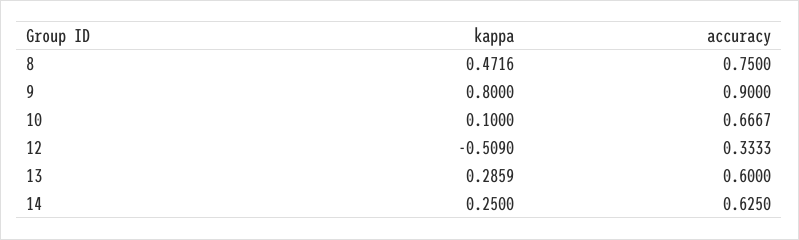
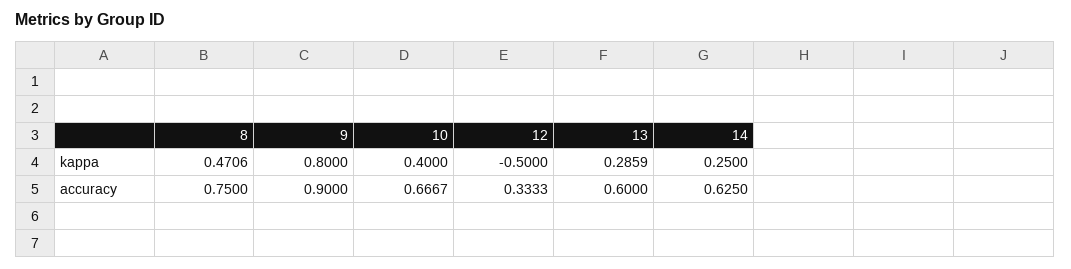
  {
    "kappa": {
-     "8": 0.4716,
+     "8": 0.4706,
      "9": 0.8,
-     "10": 0.1,
+     "10": 0.4,
-     "12": -0.509,
+     "12": -0.5,
      "13": 0.2859,
      "14": 0.25
    },
    "accuracy": {
      "8": 0.75,
      "9": 0.9,
      "10": 0.6667,
      "12": 0.3333,
      "13": 0.6,
      "14": 0.625
    }
  }

